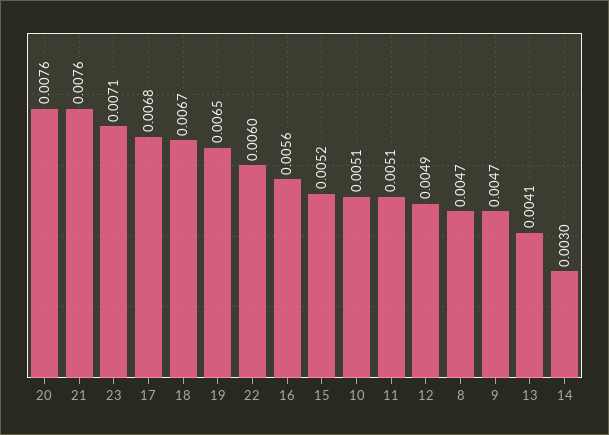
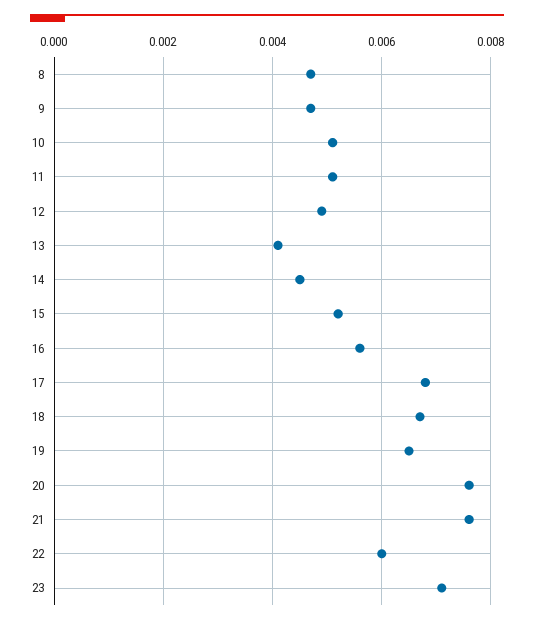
  {
    "20": 0.0076,
    "21": 0.0076,
    "23": 0.0071,
    "17": 0.0068,
    "18": 0.0067,
    "19": 0.0065,
    "22": 0.006,
    "16": 0.0056,
    "15": 0.0052,
    "10": 0.0051,
    "11": 0.0051,
    "12": 0.0049,
    "8": 0.0047,
    "9": 0.0047,
    "13": 0.0041,
-   "14": 0.003
+   "14": 0.0045
  }

